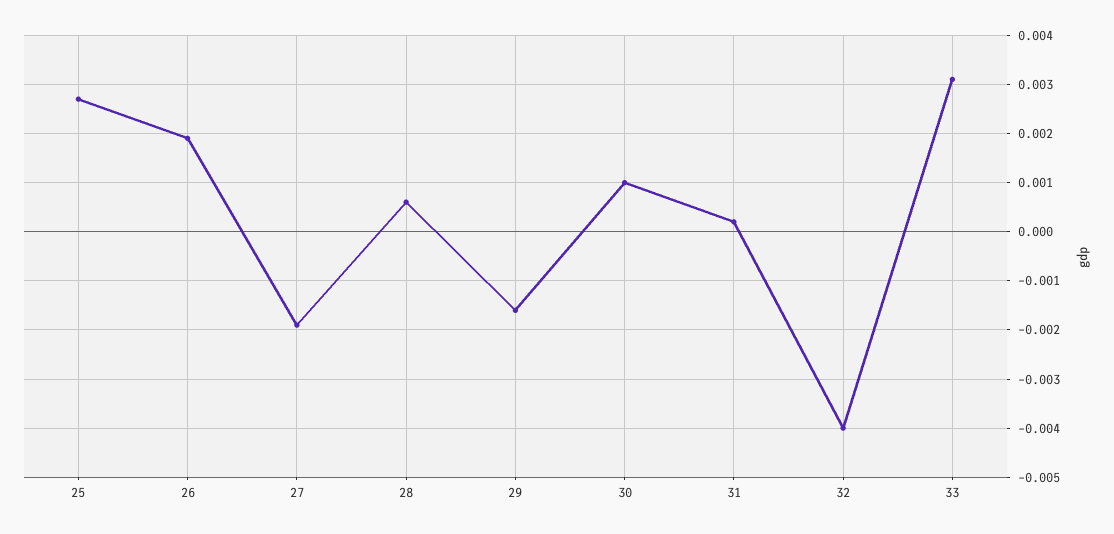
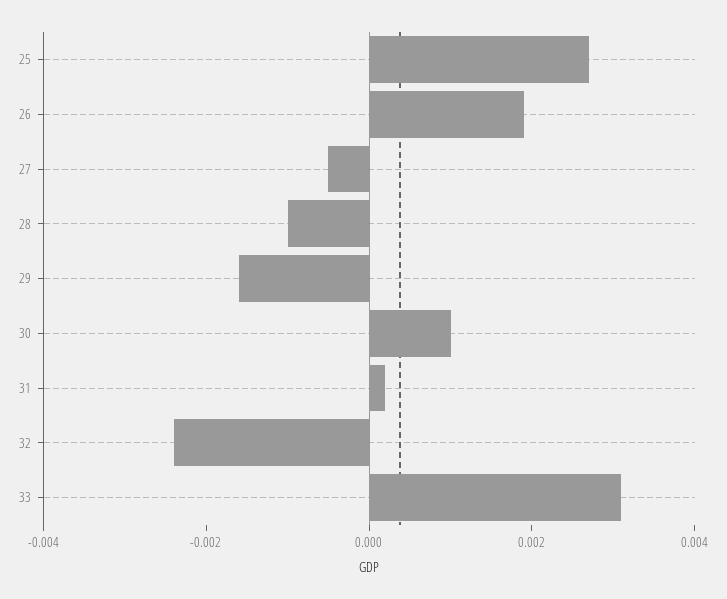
  {
    "25": 0.0025,
    "26": 0.002,
-   "27": -0.002,
+   "27": -0.0005,
-   "28": 0.0005,
+   "28": -0.001,
    "29": -0.0015,
    "30": 0.001,
    "31": 0,
-   "32": -0.004,
+   "32": -0.0025,
    "33": 0.003
  }

